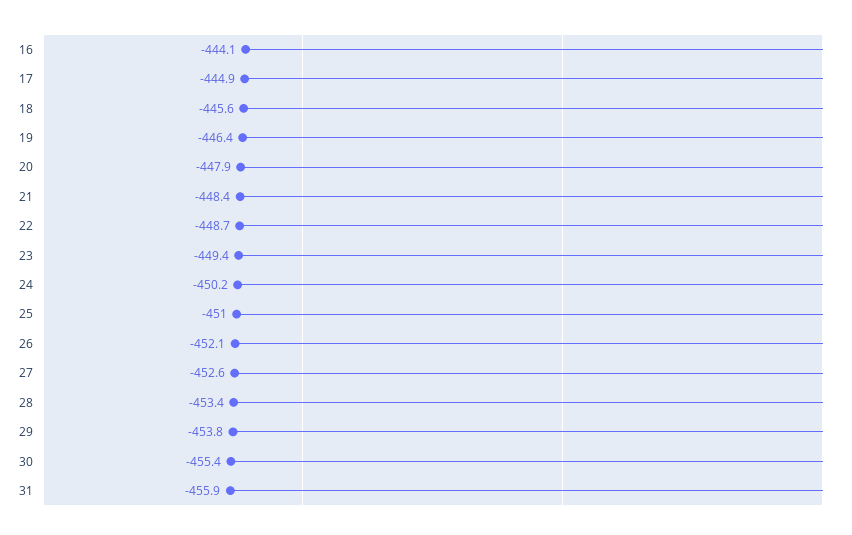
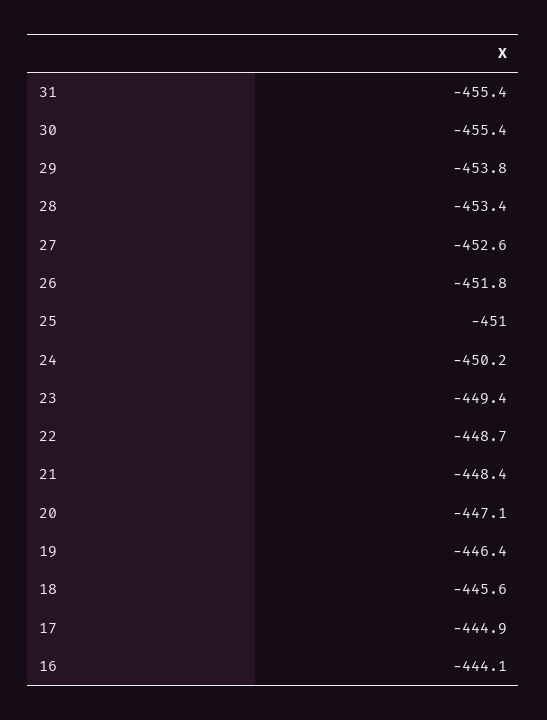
  {
    "16": -444.1,
    "17": -444.9,
    "18": -445.6,
    "19": -446.4,
-   "20": -447.9,
+   "20": -447.1,
    "21": -448.4,
    "22": -448.7,
    "23": -449.4,
    "24": -450.2,
    "25": -451,
-   "26": -452.1,
+   "26": -451.8,
    "27": -452.6,
    "28": -453.4,
    "29": -453.8,
    "30": -455.4,
-   "31": -455.9
+   "31": -455.4
  }

